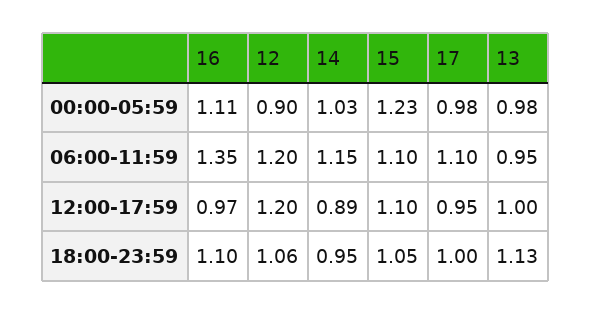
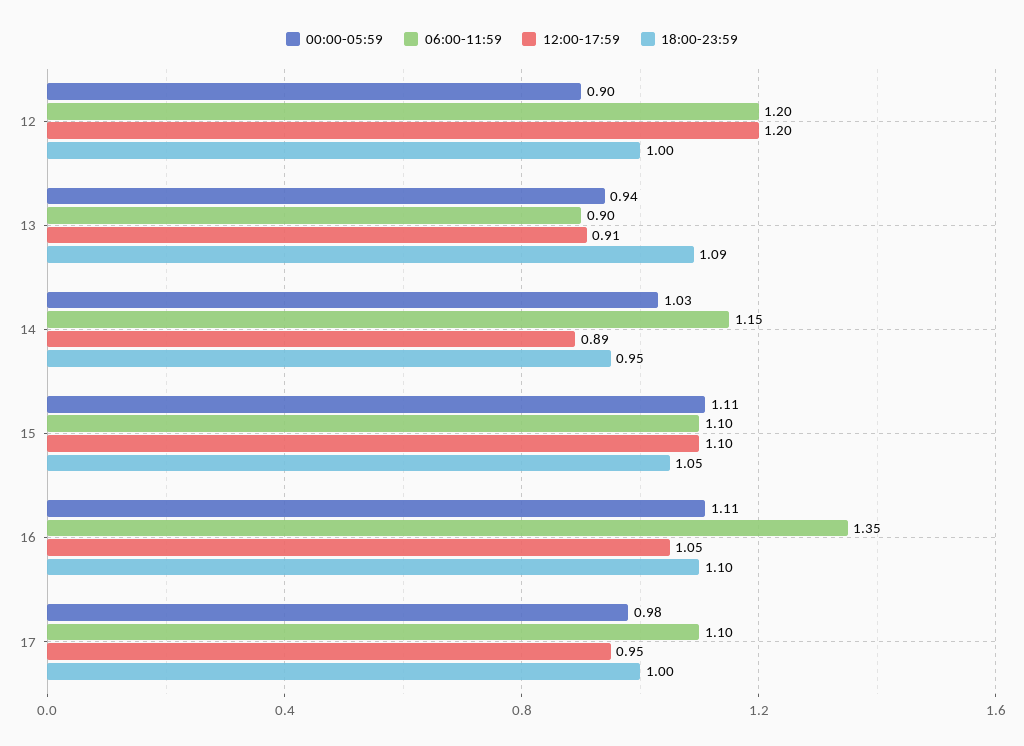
  {
    "00:00-05:59": {
      "16": 1.11,
      "12": 0.9,
      "14": 1.03,
-     "15": 1.23,
+     "15": 1.11,
      "17": 0.98,
-     "13": 0.98
+     "13": 0.94
    },
    "06:00-11:59": {
      "16": 1.35,
      "12": 1.2,
      "14": 1.15,
      "15": 1.1,
      "17": 1.1,
-     "13": 0.95
+     "13": 0.9
    },
    "12:00-17:59": {
-     "16": 0.97,
+     "16": 1.05,
      "12": 1.2,
      "14": 0.89,
      "15": 1.1,
      "17": 0.95,
-     "13": 1
+     "13": 0.91
    },
    "18:00-23:59": {
      "16": 1.1,
-     "12": 1.06,
+     "12": 1,
      "14": 0.95,
      "15": 1.05,
      "17": 1,
-     "13": 1.13
+     "13": 1.09
    }
  }

